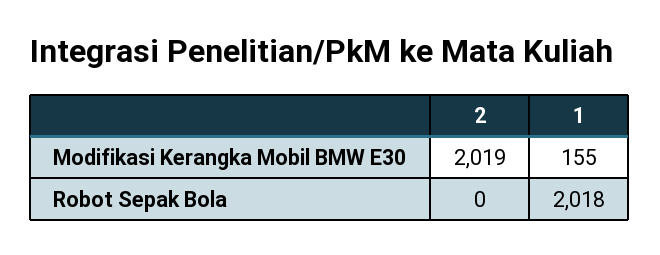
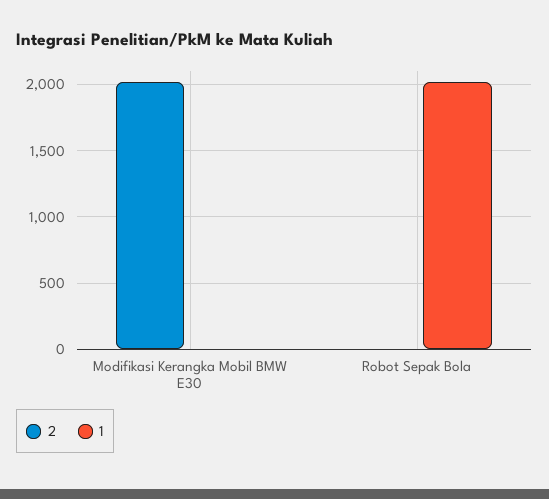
  {
    "2": {
      "Modifikasi Kerangka Mobil BMW E30": 2019,
      "Robot Sepak Bola": 0
    },
    "1": {
-     "Modifikasi Kerangka Mobil BMW E30": 155,
+     "Modifikasi Kerangka Mobil BMW E30": 0,
      "Robot Sepak Bola": 2018
    }
  }

